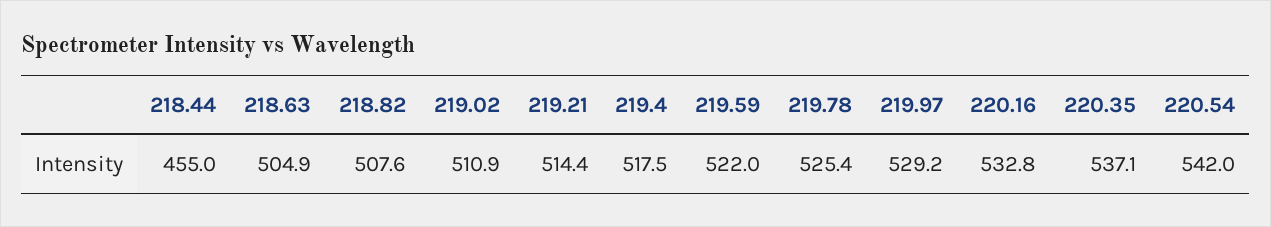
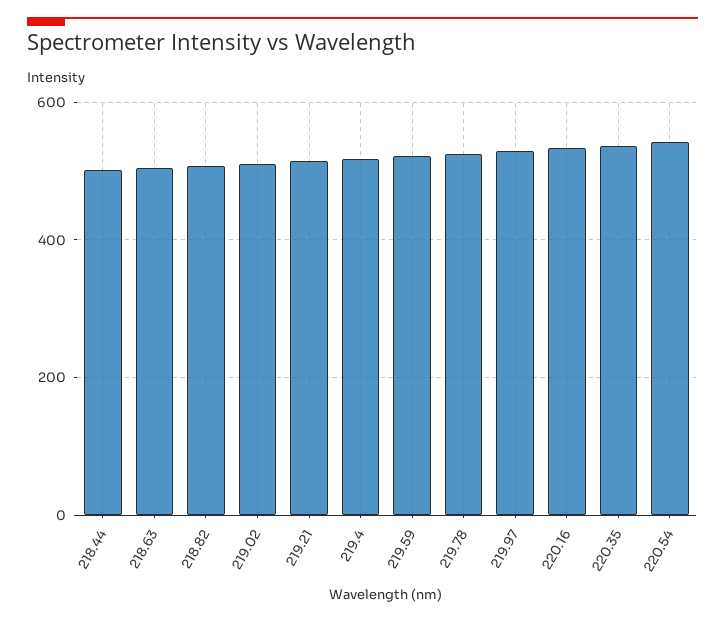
  {
-   "218.44": 455,
+   "218.44": 500,
    "218.63": 504.9,
    "218.82": 507.6,
    "219.02": 510.9,
    "219.21": 514.4,
    "219.4": 517.5,
    "219.59": 522,
    "219.78": 525.4,
    "219.97": 529.2,
    "220.16": 532.8,
    "220.35": 537.1,
    "220.54": 542
  }

